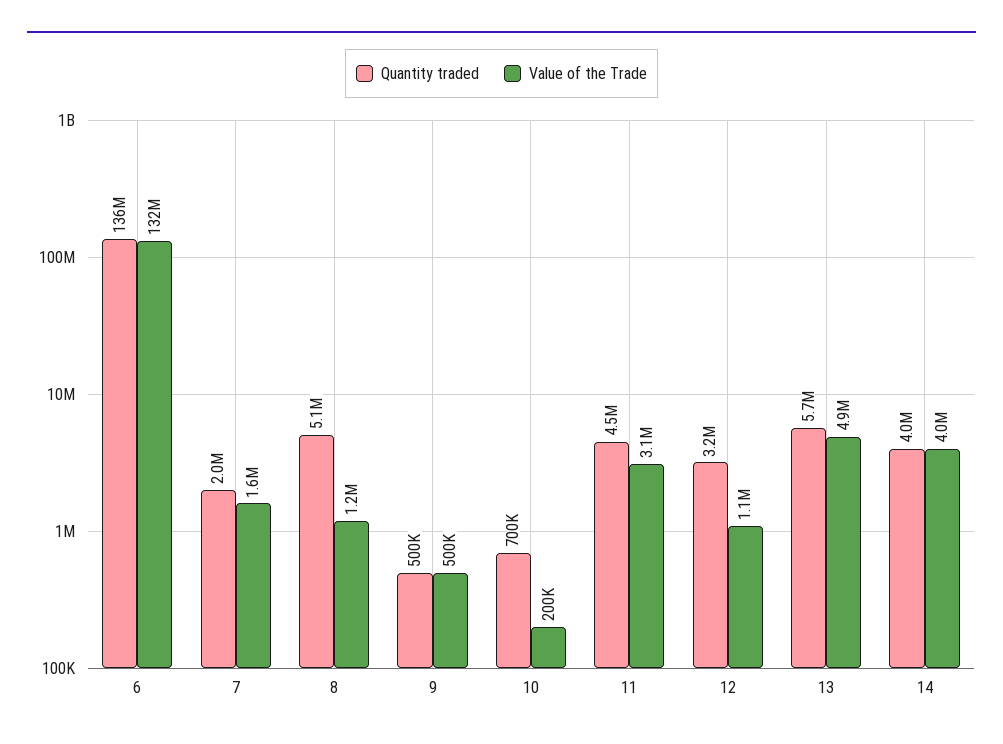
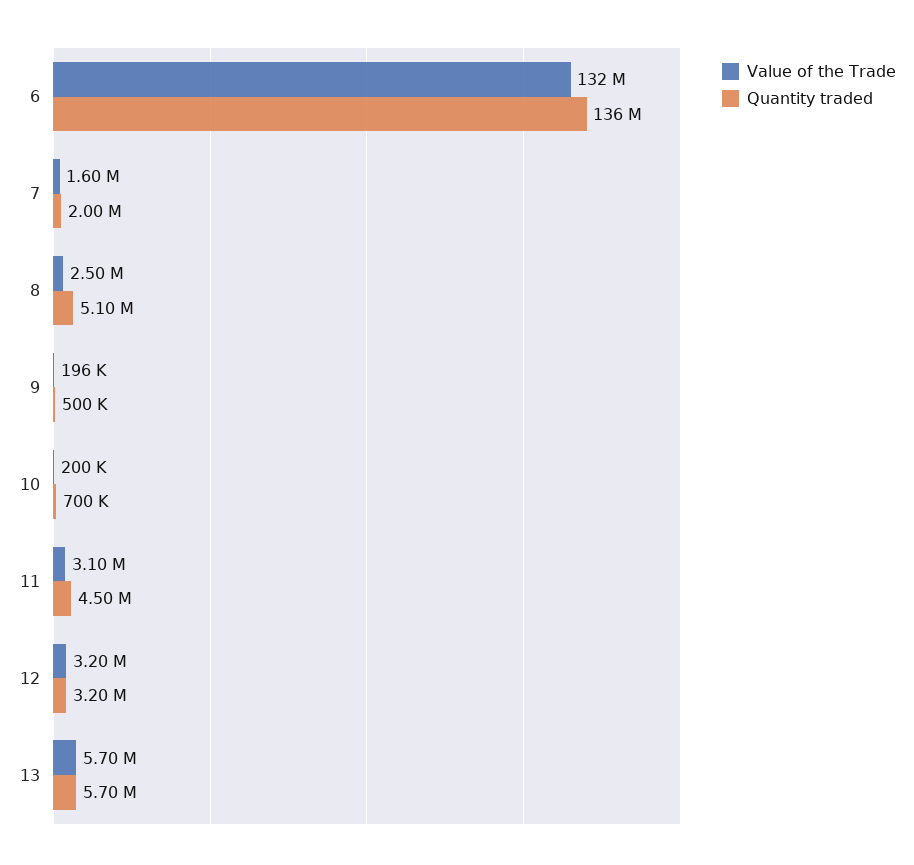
  {
    "Quantity traded": {
      "6": 136000000,
      "7": 2000000,
      "8": 5100000,
      "9": 500000,
      "10": 700000,
      "11": 4500000,
      "12": 3200000,
-     "13": 5700000,
+     "13": 5700000
-     "14": 4000000
    },
    "Value of the Trade": {
      "6": 132000000,
      "7": 1600000,
-     "8": 1200000,
+     "8": 2500000,
-     "9": 500000,
+     "9": 196000,
      "10": 200000,
      "11": 3100000,
-     "12": 1100000,
+     "12": 3200000,
-     "13": 4900000,
+     "13": 5700000
-     "14": 4000000
    }
  }

